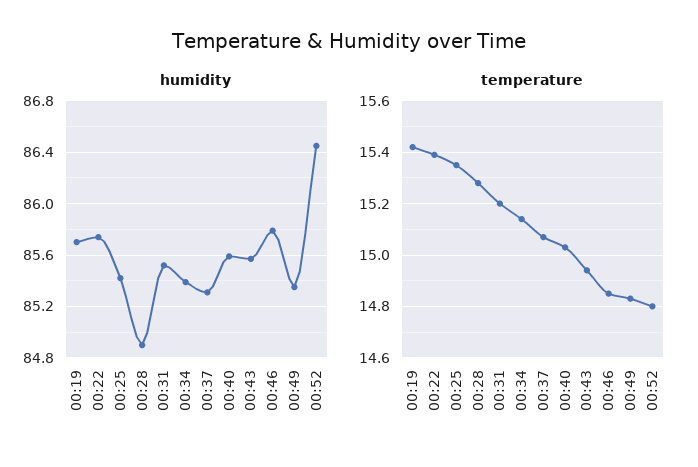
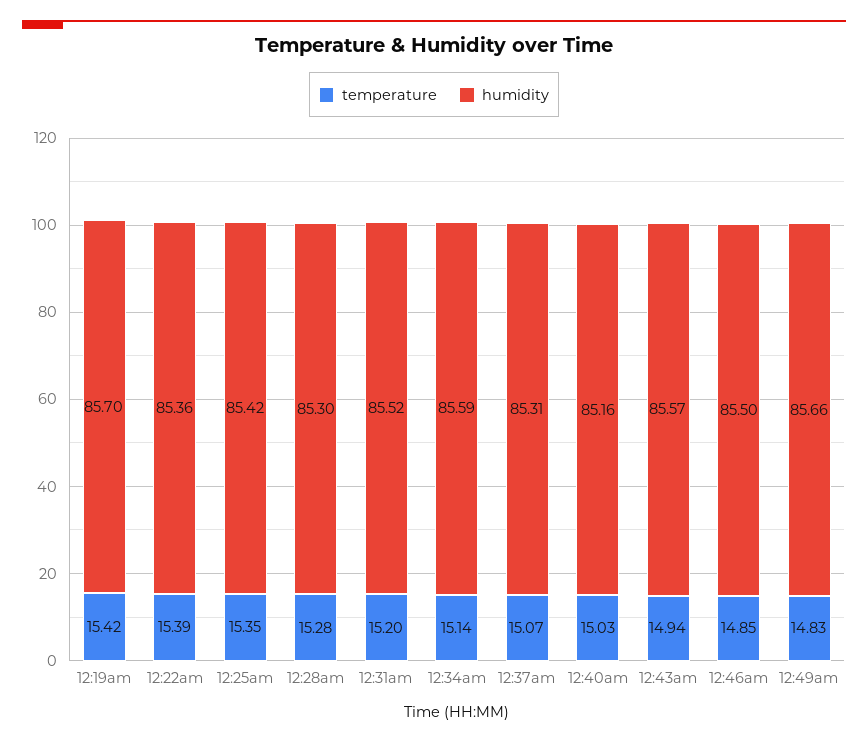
  {
    "humidity": {
      "00:19": 85.7,
-     "00:22": 85.75,
+     "00:22": 85.36,
      "00:25": 85.42,
-     "00:28": 84.9,
+     "00:28": 85.3,
      "00:31": 85.52,
-     "00:34": 85.4,
+     "00:34": 85.59,
      "00:37": 85.31,
-     "00:40": 85.6,
+     "00:40": 85.16,
      "00:43": 85.57,
-     "00:46": 85.8,
+     "00:46": 85.5,
-     "00:49": 85.35,
+     "00:49": 85.66
-     "00:52": 86.45
    },
    "temperature": {
      "00:19": 15.42,
      "00:22": 15.39,
      "00:25": 15.35,
      "00:28": 15.28,
      "00:31": 15.2,
      "00:34": 15.14,
      "00:37": 15.07,
      "00:40": 15.03,
      "00:43": 14.94,
      "00:46": 14.85,
-     "00:49": 14.83,
+     "00:49": 14.83
-     "00:52": 14.8
    }
  }

